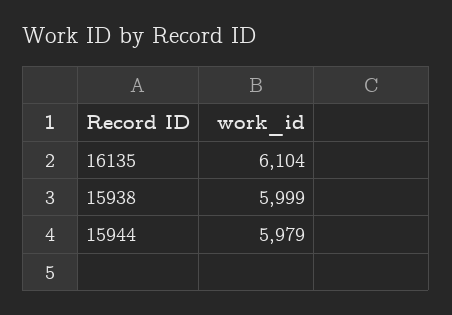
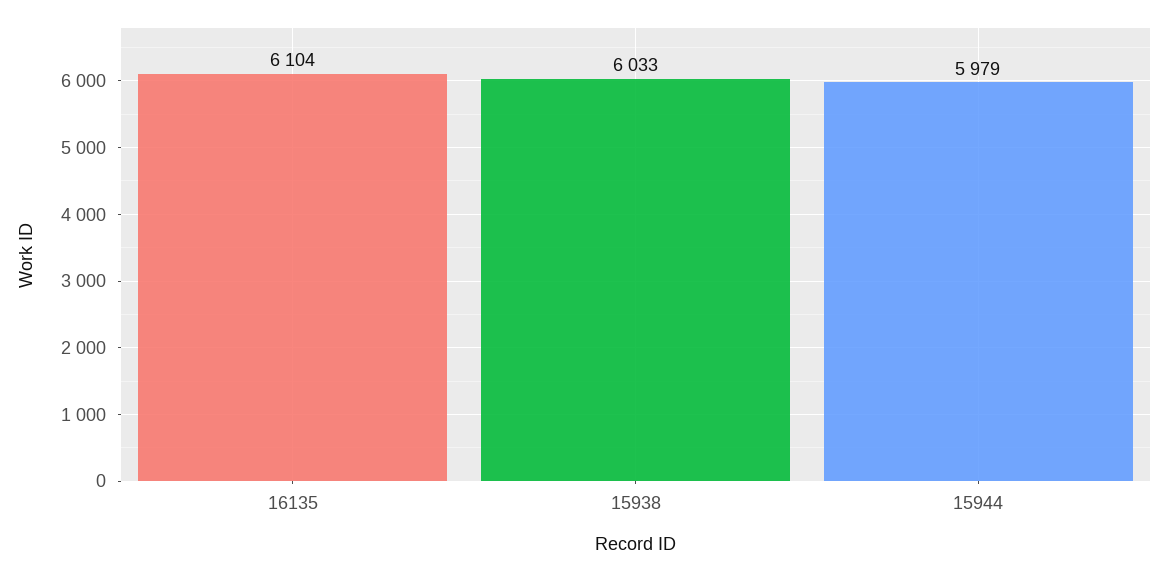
  {
    "16135": 6104,
-   "15938": 5999,
+   "15938": 6033,
    "15944": 5979
  }

